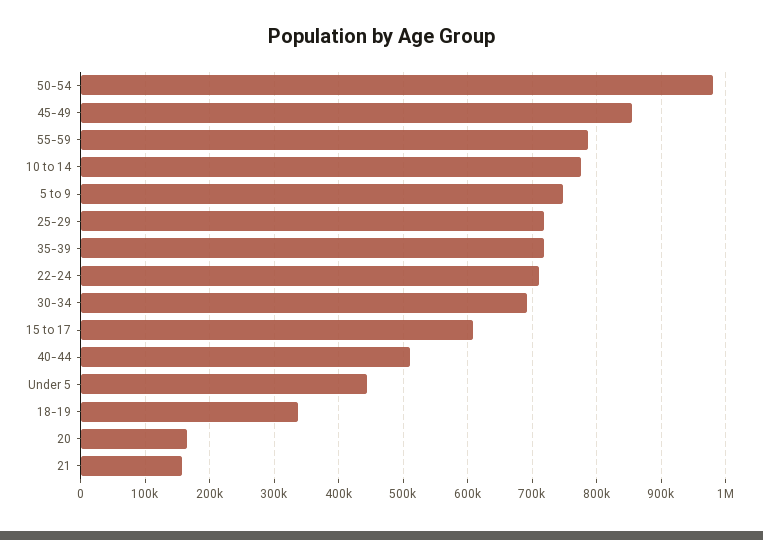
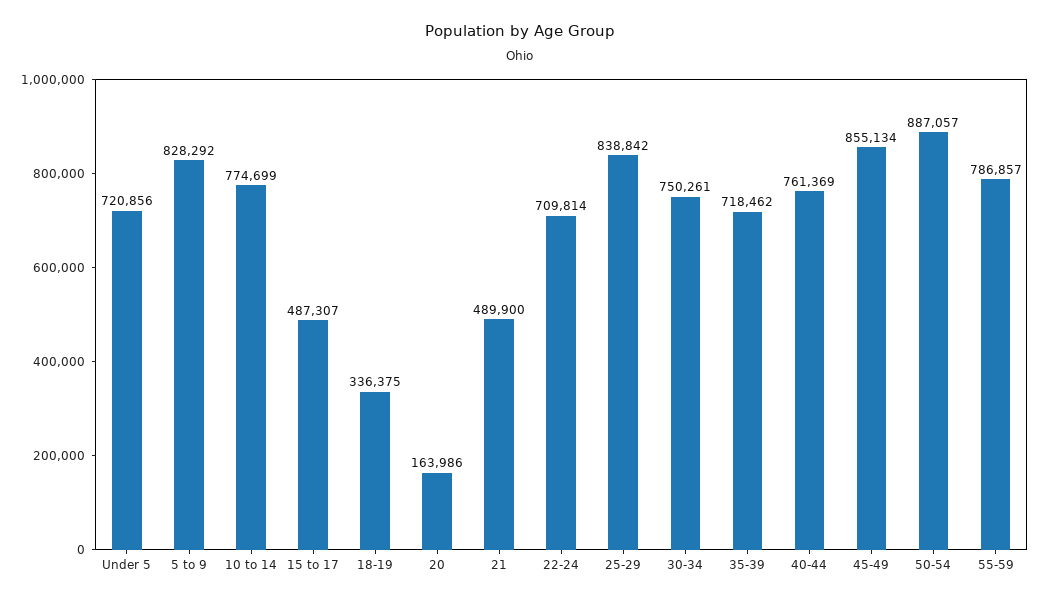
  {
-   "50-54": 980000,
+   "50-54": 887057,
    "45-49": 855134,
    "55-59": 786857,
    "10 to 14": 774699,
-   "5 to 9": 750000,
+   "5 to 9": 828292,
-   "25-29": 720000,
+   "25-29": 838842,
    "35-39": 718462,
    "22-24": 709814,
-   "30-34": 690000,
+   "30-34": 750261,
-   "15 to 17": 610000,
+   "15 to 17": 487307,
-   "40-44": 510000,
+   "40-44": 761369,
-   "Under 5": 440000,
+   "Under 5": 720856,
    "18-19": 336375,
    "20": 163986,
-   "21": 160000
+   "21": 489900
  }

